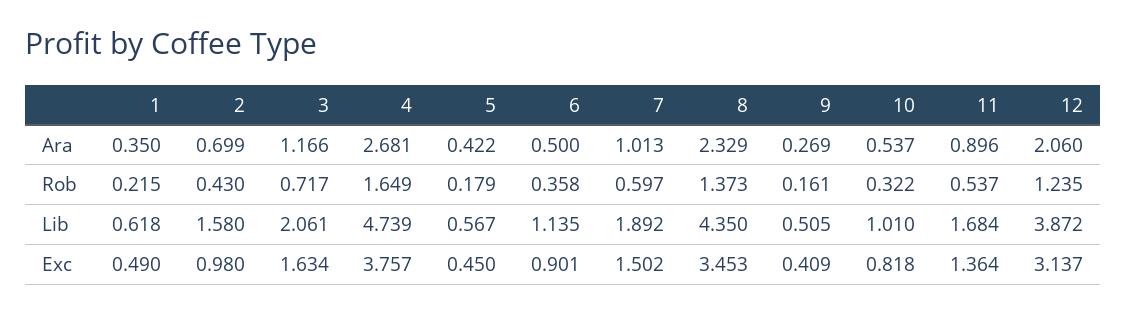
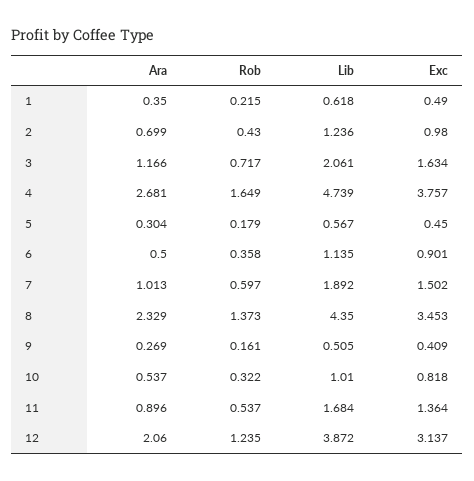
  {
    "1": {
      "Ara": 0.35,
      "Rob": 0.215,
      "Lib": 0.618,
      "Exc": 0.49
    },
    "2": {
      "Ara": 0.699,
      "Rob": 0.43,
-     "Lib": 1.58,
+     "Lib": 1.236,
      "Exc": 0.98
    },
    "3": {
      "Ara": 1.166,
      "Rob": 0.717,
      "Lib": 2.061,
      "Exc": 1.634
    },
    "4": {
      "Ara": 2.681,
      "Rob": 1.649,
      "Lib": 4.739,
      "Exc": 3.757
    },
    "5": {
-     "Ara": 0.422,
+     "Ara": 0.304,
      "Rob": 0.179,
      "Lib": 0.567,
      "Exc": 0.45
    },
    "6": {
      "Ara": 0.5,
      "Rob": 0.358,
      "Lib": 1.135,
      "Exc": 0.901
    },
    "7": {
      "Ara": 1.013,
      "Rob": 0.597,
      "Lib": 1.892,
      "Exc": 1.502
    },
    "8": {
      "Ara": 2.329,
      "Rob": 1.373,
      "Lib": 4.35,
      "Exc": 3.453
    },
    "9": {
      "Ara": 0.269,
      "Rob": 0.161,
      "Lib": 0.505,
      "Exc": 0.409
    },
    "10": {
      "Ara": 0.537,
      "Rob": 0.322,
      "Lib": 1.01,
      "Exc": 0.818
    },
    "11": {
      "Ara": 0.896,
      "Rob": 0.537,
      "Lib": 1.684,
      "Exc": 1.364
    },
    "12": {
      "Ara": 2.06,
      "Rob": 1.235,
      "Lib": 3.872,
      "Exc": 3.137
    }
  }

